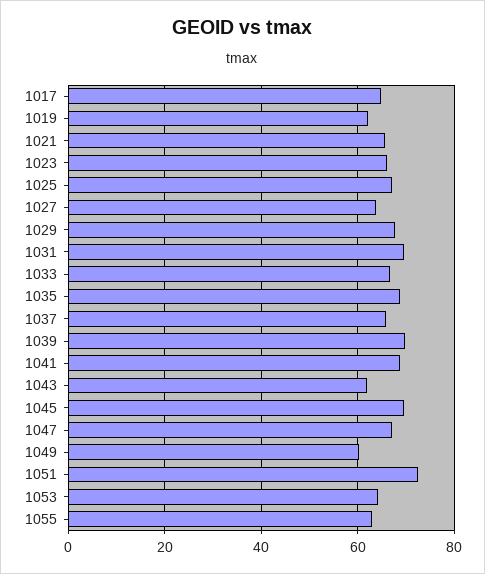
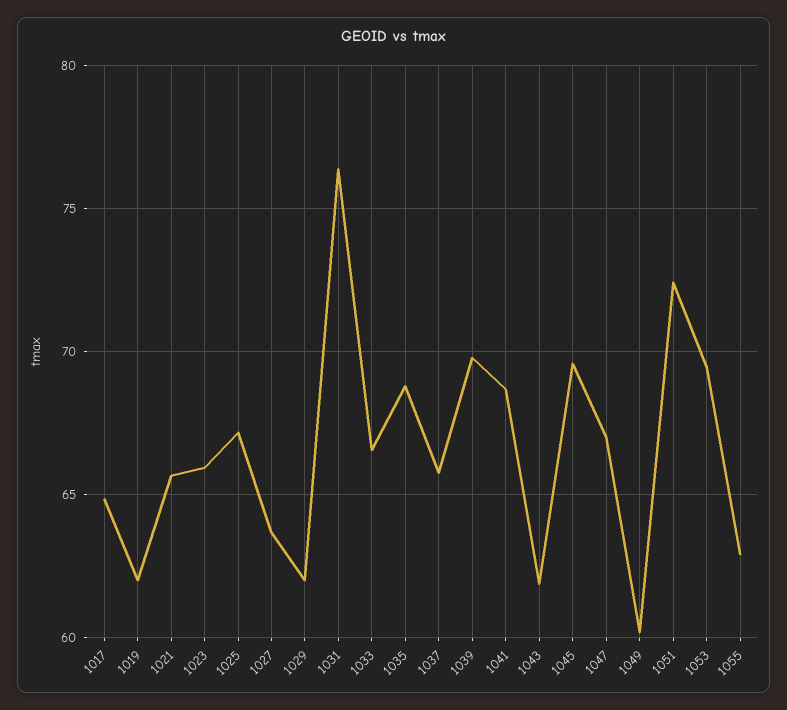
  {
    "1017": 65,
    "1019": 62,
    "1021": 65.5,
    "1023": 66,
    "1025": 67,
    "1027": 63.5,
-   "1029": 68,
+   "1029": 62,
-   "1031": 70,
+   "1031": 76.5,
    "1033": 66.5,
    "1035": 69,
    "1037": 66,
    "1039": 70,
    "1041": 68.5,
    "1043": 62,
    "1045": 69.5,
    "1047": 67,
    "1049": 60,
    "1051": 72.5,
-   "1053": 64,
+   "1053": 69.5,
    "1055": 63
  }

